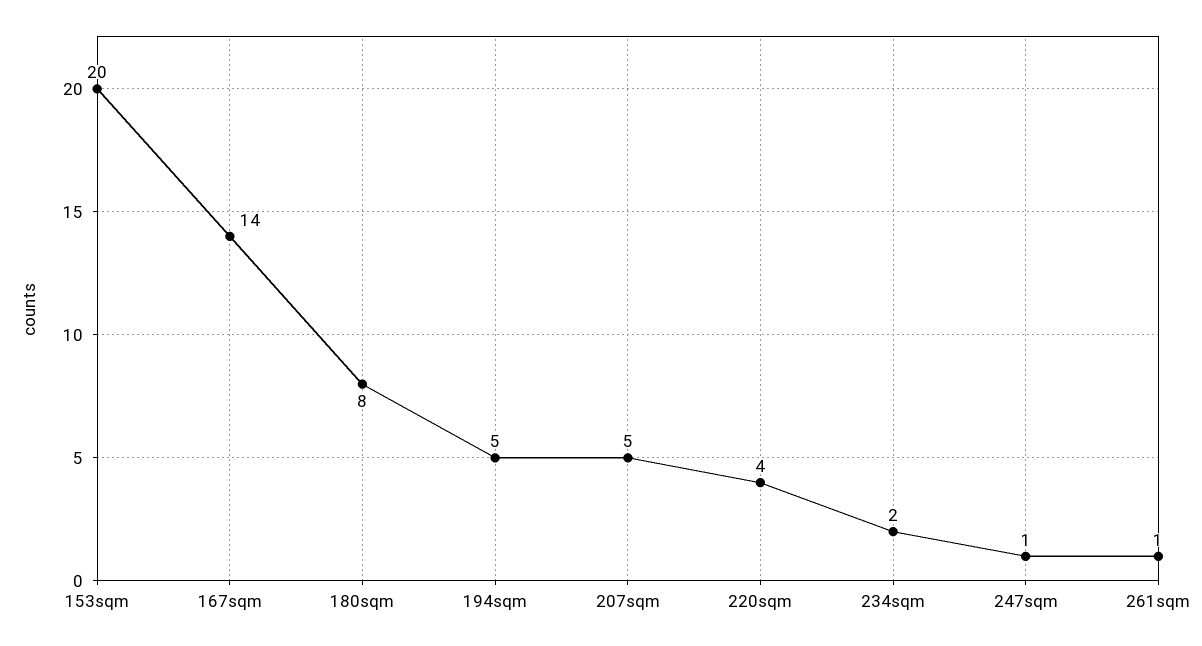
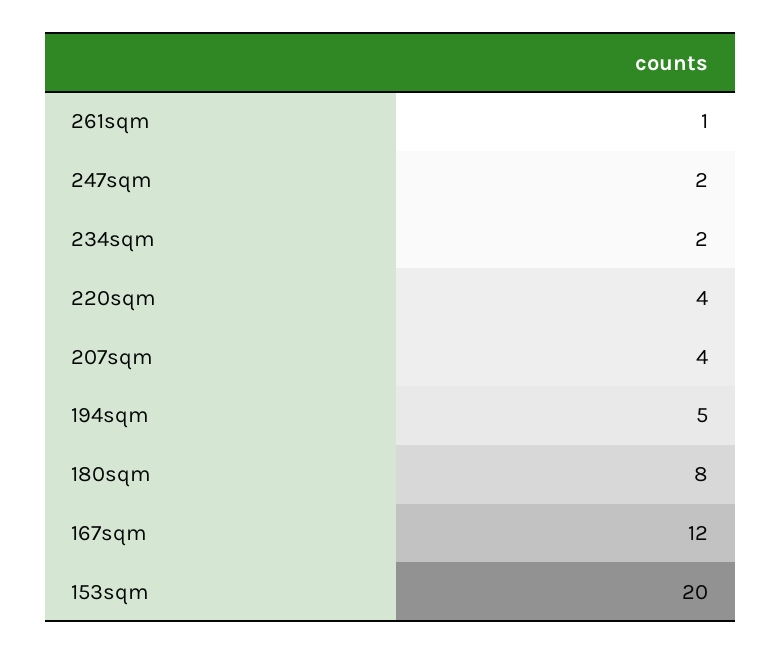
  {
    "153sqm": 20,
-   "167sqm": 14,
+   "167sqm": 12,
    "180sqm": 8,
    "194sqm": 5,
-   "207sqm": 5,
+   "207sqm": 4,
    "220sqm": 4,
    "234sqm": 2,
-   "247sqm": 1,
+   "247sqm": 2,
    "261sqm": 1
  }

